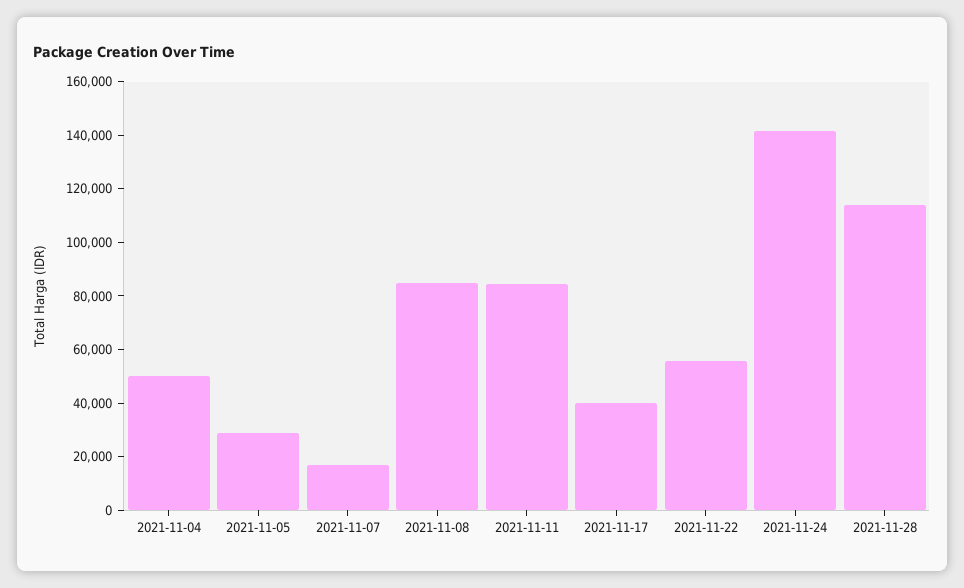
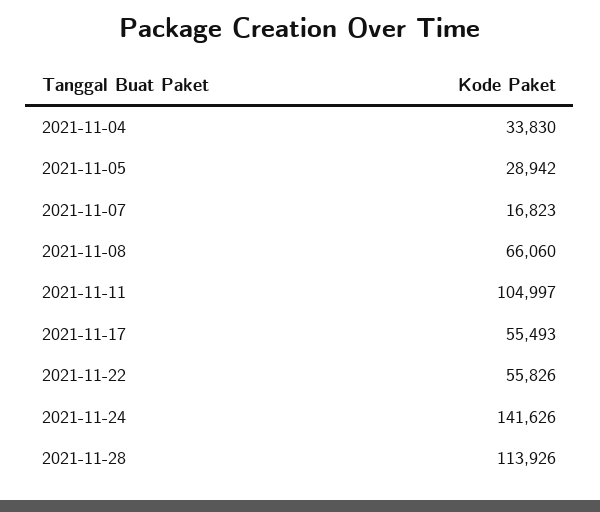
  {
-   "2021-11-04": 50000,
+   "2021-11-04": 33830,
    "2021-11-05": 28942,
    "2021-11-07": 16823,
-   "2021-11-08": 85000,
+   "2021-11-08": 66060,
-   "2021-11-11": 85000,
+   "2021-11-11": 104997,
-   "2021-11-17": 40000,
+   "2021-11-17": 55493,
    "2021-11-22": 55826,
    "2021-11-24": 141626,
    "2021-11-28": 113926
  }

